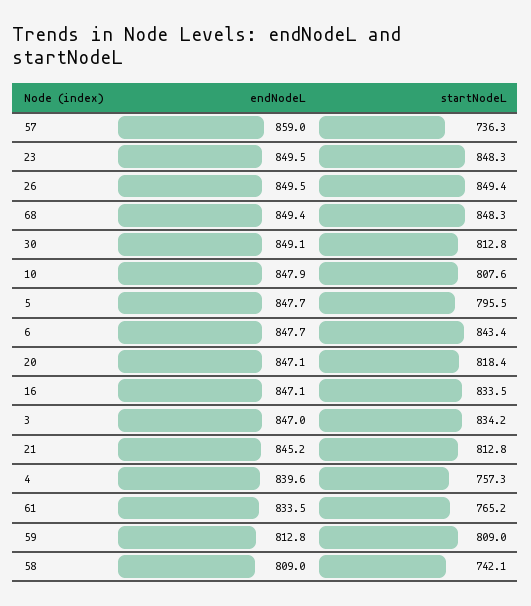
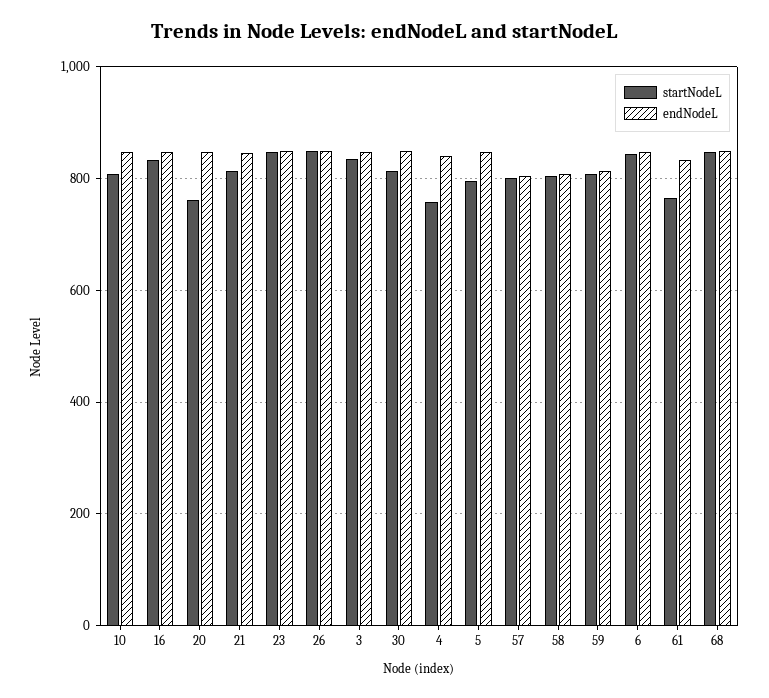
  {
    "endNodeL": {
-     "57": 859,
+     "57": 800,
      "23": 849.5,
      "26": 849.5,
      "68": 849.4,
      "30": 849.1,
      "10": 847.9,
      "5": 847.7,
      "6": 847.7,
      "20": 847.1,
      "16": 847.1,
      "3": 847,
      "21": 845.2,
      "4": 839.6,
      "61": 833.5,
      "59": 812.8,
      "58": 809
    },
    "startNodeL": {
-     "57": 736.3,
+     "57": 800,
      "23": 848.3,
      "26": 849.4,
      "68": 848.3,
      "30": 812.8,
      "10": 807.6,
      "5": 795.5,
      "6": 843.4,
-     "20": 818.4,
+     "20": 760,
      "16": 833.5,
      "3": 834.2,
      "21": 812.8,
      "4": 757.3,
      "61": 765.2,
      "59": 809,
-     "58": 742.1
+     "58": 800
    }
  }

